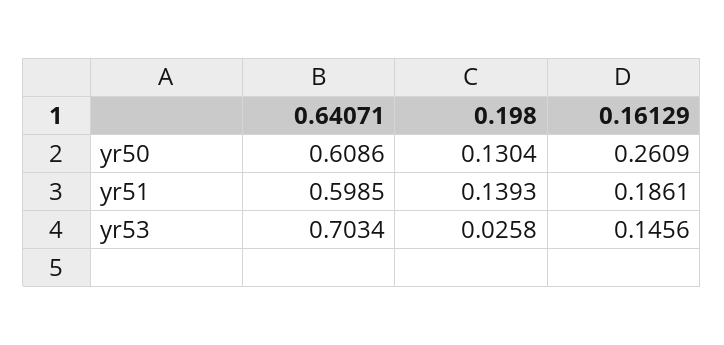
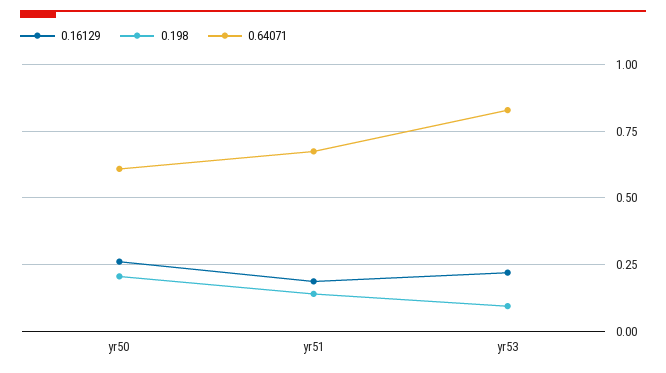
  {
    "0.64071": {
      "yr50": 0.6086,
-     "yr51": 0.5985,
+     "yr51": 0.675,
-     "yr53": 0.7034
+     "yr53": 0.825
    },
    "0.198": {
-     "yr50": 0.1304,
+     "yr50": 0.2,
      "yr51": 0.1393,
-     "yr53": 0.0258
+     "yr53": 0.1
    },
    "0.16129": {
      "yr50": 0.2609,
      "yr51": 0.1861,
-     "yr53": 0.1456
+     "yr53": 0.225
    }
  }

